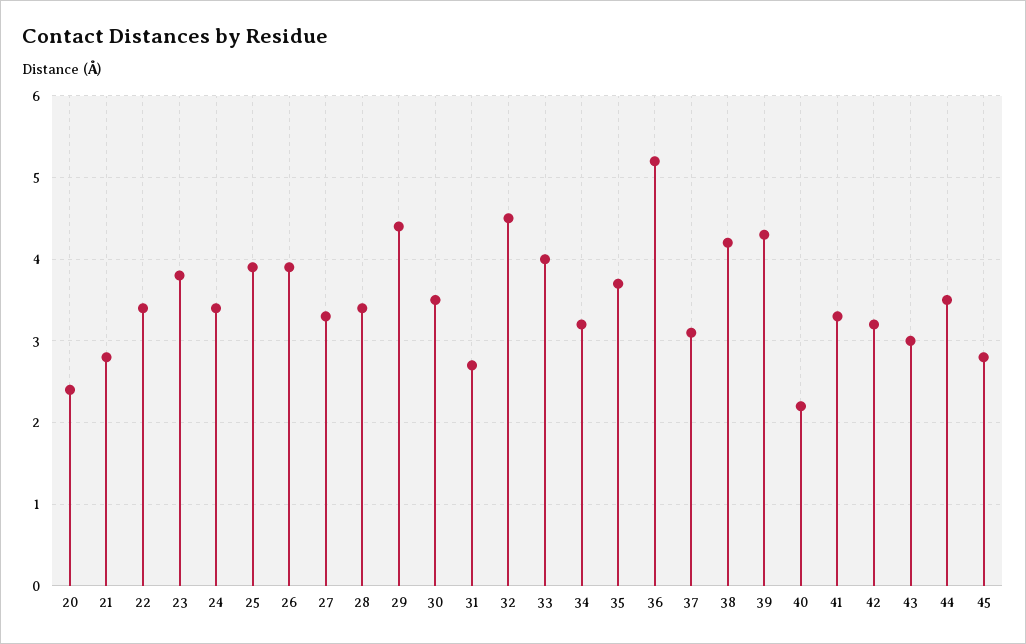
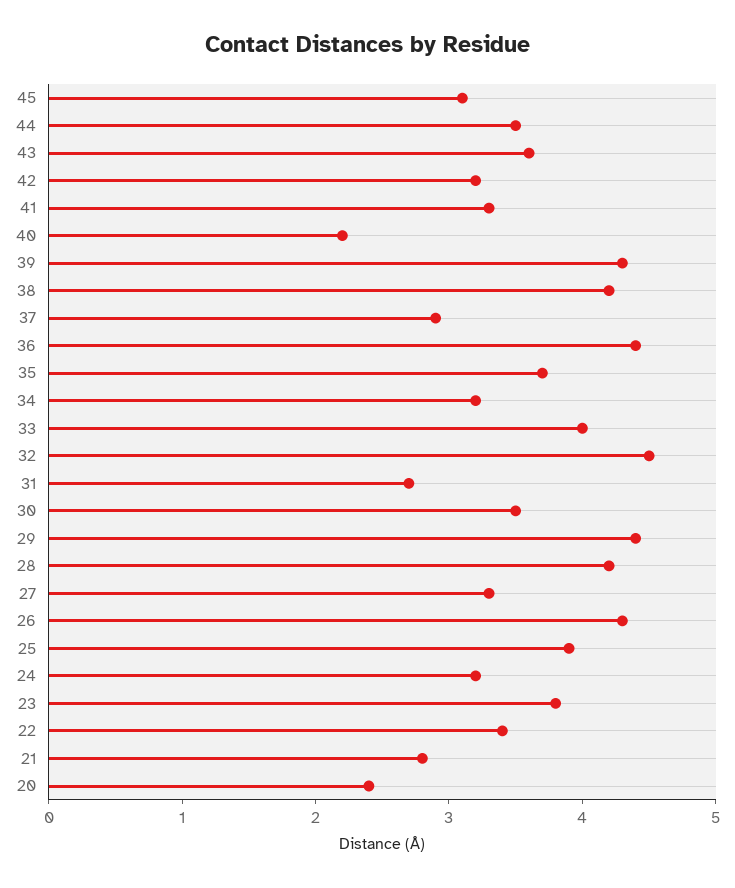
  {
    "20": 2.4,
    "21": 2.8,
    "22": 3.4,
    "23": 3.8,
-   "24": 3.4,
+   "24": 3.2,
    "25": 3.9,
-   "26": 3.9,
+   "26": 4.3,
    "27": 3.3,
-   "28": 3.4,
+   "28": 4.2,
    "29": 4.4,
    "30": 3.5,
    "31": 2.7,
    "32": 4.5,
    "33": 4,
    "34": 3.2,
    "35": 3.7,
-   "36": 5.2,
+   "36": 4.4,
-   "37": 3.1,
+   "37": 2.9,
    "38": 4.2,
    "39": 4.3,
    "40": 2.2,
    "41": 3.3,
    "42": 3.2,
-   "43": 3,
+   "43": 3.6,
    "44": 3.5,
-   "45": 2.8
+   "45": 3.1
  }

